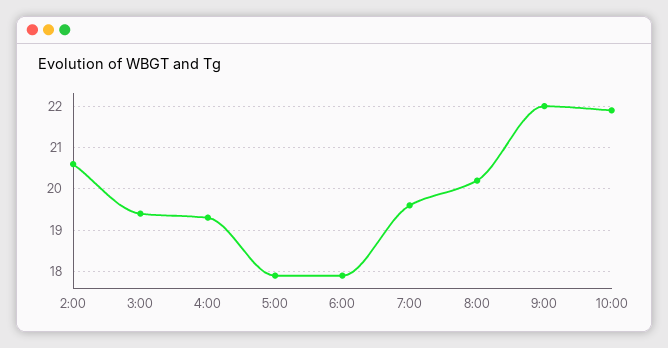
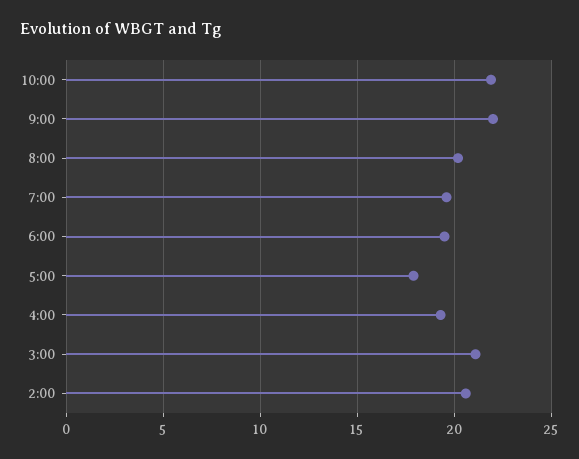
  {
    "2:00": 20.5,
-   "3:00": 19.5,
+   "3:00": 21,
    "4:00": 19.5,
    "5:00": 18,
-   "6:00": 18,
+   "6:00": 19.5,
    "7:00": 19.5,
    "8:00": 20,
    "9:00": 22,
    "10:00": 22
  }

